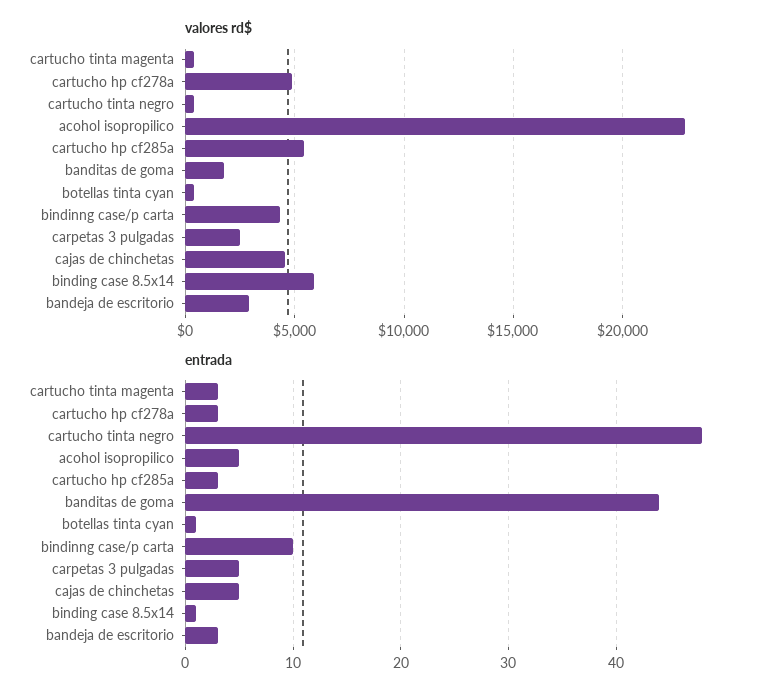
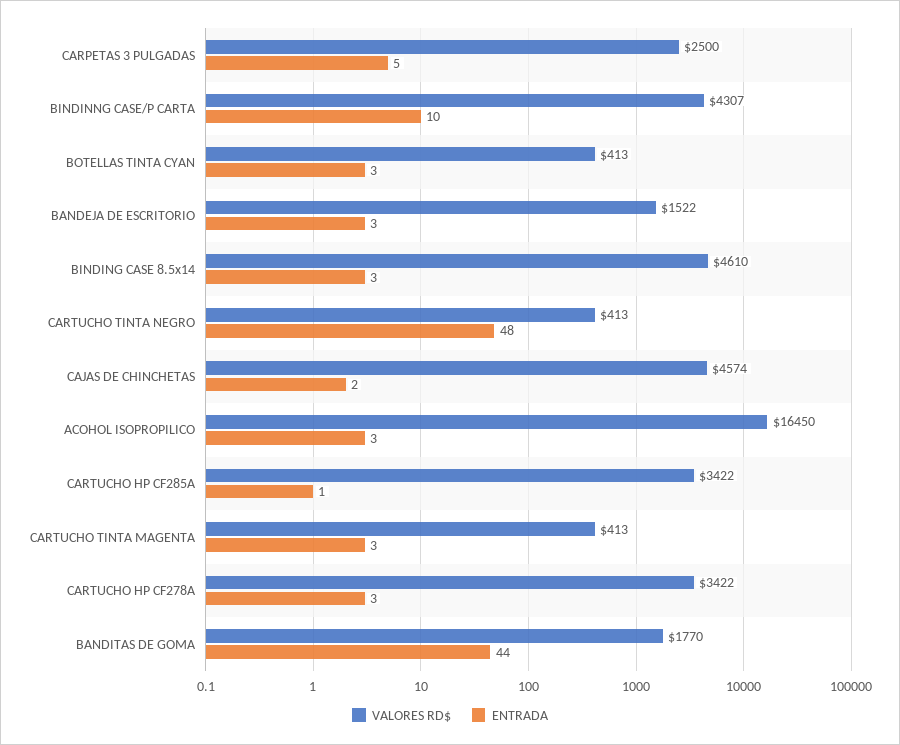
  {
    "valores rd$": {
      "cartucho tinta magenta": 413,
-     "cartucho hp cf278a": 5000,
+     "cartucho hp cf278a": 3422,
      "cartucho tinta negro": 413,
-     "acohol isopropilico": 23000,
+     "acohol isopropilico": 16450,
-     "cartucho hp cf285a": 5500,
+     "cartucho hp cf285a": 3422,
      "banditas de goma": 1770,
      "botellas tinta cyan": 413,
      "bindinng case/p carta": 4307,
      "carpetas 3 pulgadas": 2500,
      "cajas de chinchetas": 4574,
-     "binding case 8.5x14": 6000,
+     "binding case 8.5x14": 4610,
-     "bandeja de escritorio": 3000
+     "bandeja de escritorio": 1522
    },
    "entrada": {
      "cartucho tinta magenta": 3,
      "cartucho hp cf278a": 3,
      "cartucho tinta negro": 48,
-     "acohol isopropilico": 5,
+     "acohol isopropilico": 3,
-     "cartucho hp cf285a": 3,
+     "cartucho hp cf285a": 1,
      "banditas de goma": 44,
-     "botellas tinta cyan": 1,
+     "botellas tinta cyan": 3,
      "bindinng case/p carta": 10,
      "carpetas 3 pulgadas": 5,
-     "cajas de chinchetas": 5,
+     "cajas de chinchetas": 2,
-     "binding case 8.5x14": 1,
+     "binding case 8.5x14": 3,
      "bandeja de escritorio": 3
    }
  }

